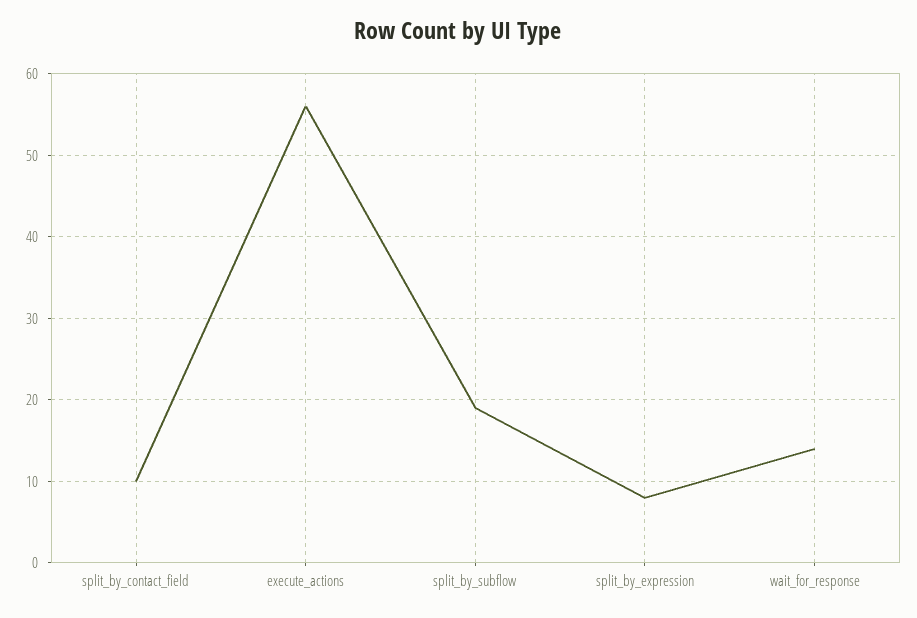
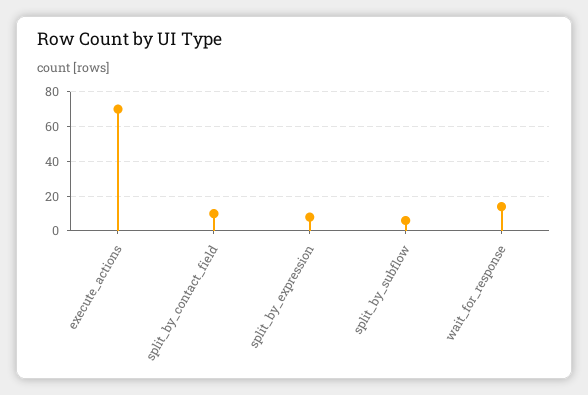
  {
    "split_by_contact_field": 10,
-   "execute_actions": 56,
+   "execute_actions": 70,
-   "split_by_subflow": 19,
+   "split_by_subflow": 5,
    "split_by_expression": 8,
    "wait_for_response": 14
  }

